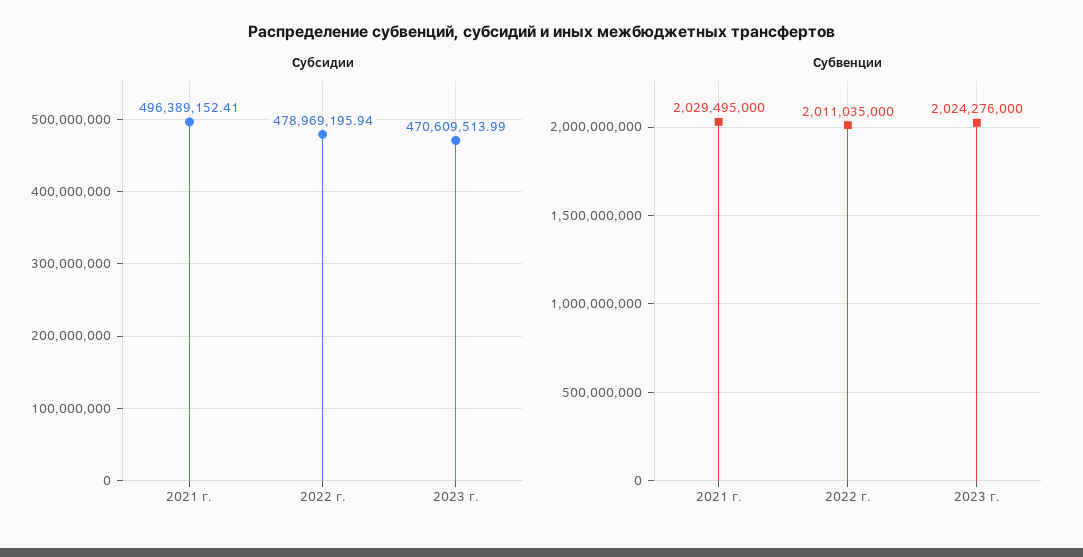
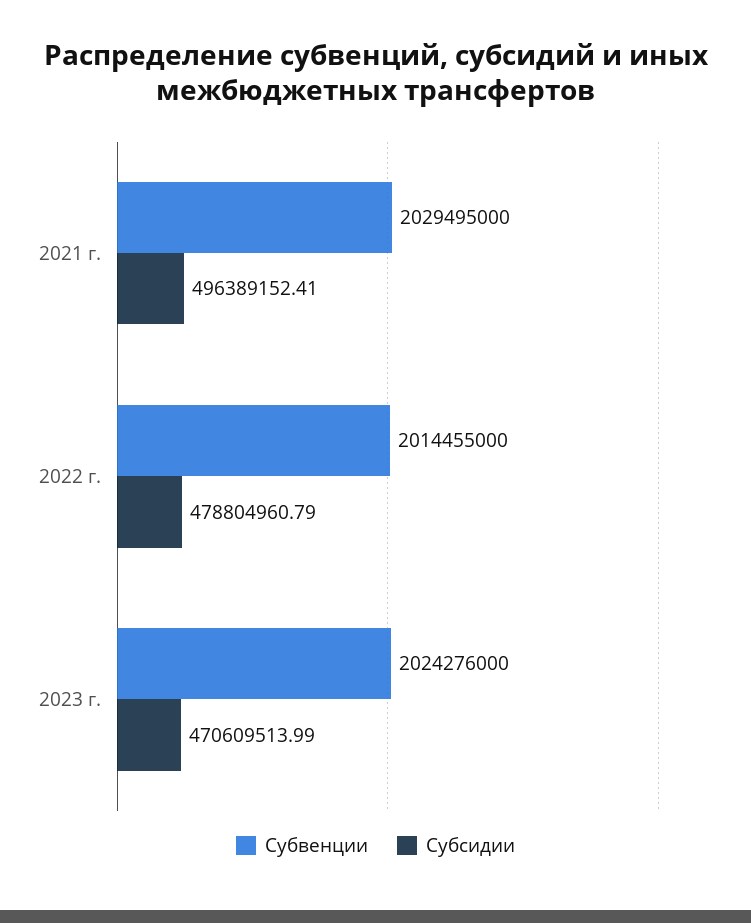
  {
    "Субсидии": {
      "2021 г.": 496389152.41,
-     "2022 г.": 478969195.94,
+     "2022 г.": 478804960.79,
      "2023 г.": 470609513.99
    },
    "Субвенции": {
      "2021 г.": 2029495000,
-     "2022 г.": 2011035000,
+     "2022 г.": 2014455000,
      "2023 г.": 2024276000
    }
  }

